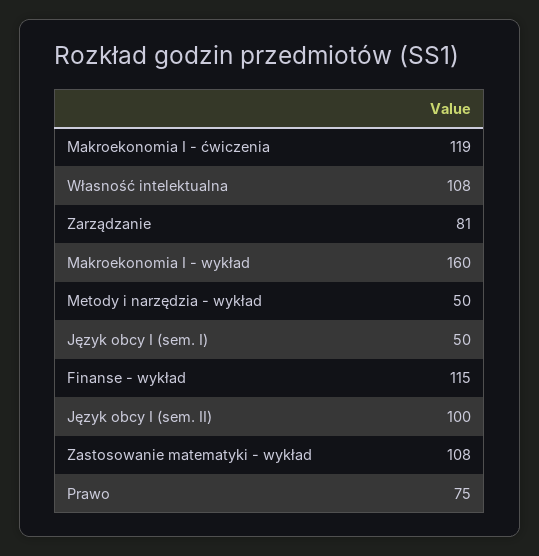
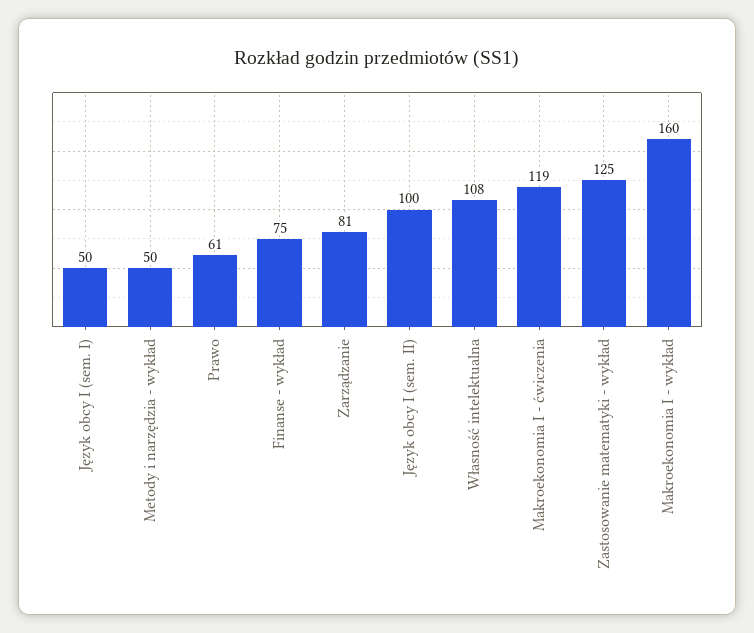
  {
    "Makroekonomia I - ćwiczenia": 119,
    "Własność intelektualna": 108,
    "Zarządzanie": 81,
    "Makroekonomia I - wykład": 160,
    "Metody i narzędzia - wykład": 50,
    "Język obcy I (sem. I)": 50,
-   "Finanse - wykład": 115,
+   "Finanse - wykład": 75,
    "Język obcy I (sem. II)": 100,
-   "Zastosowanie matematyki - wykład": 108,
+   "Zastosowanie matematyki - wykład": 125,
-   "Prawo": 75
+   "Prawo": 61
  }

